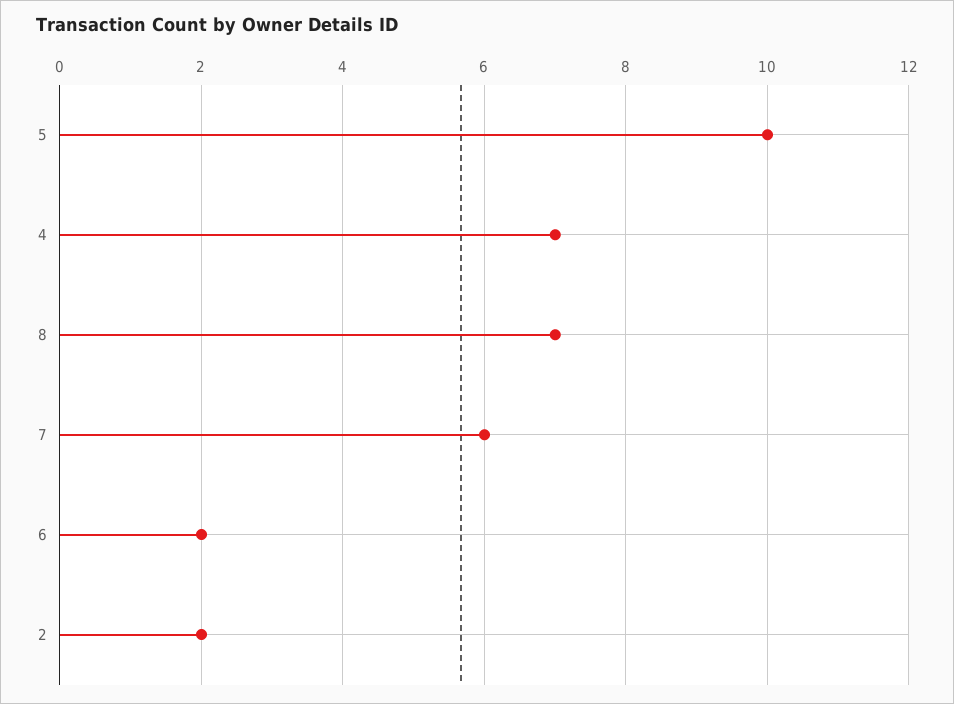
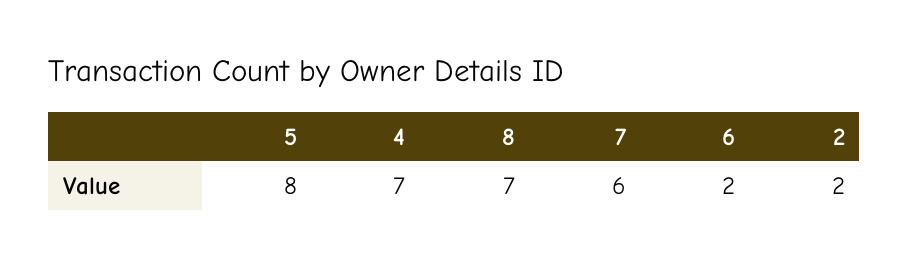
  {
-   "5": 10,
+   "5": 8,
    "4": 7,
    "8": 7,
    "7": 6,
    "6": 2,
    "2": 2
  }

